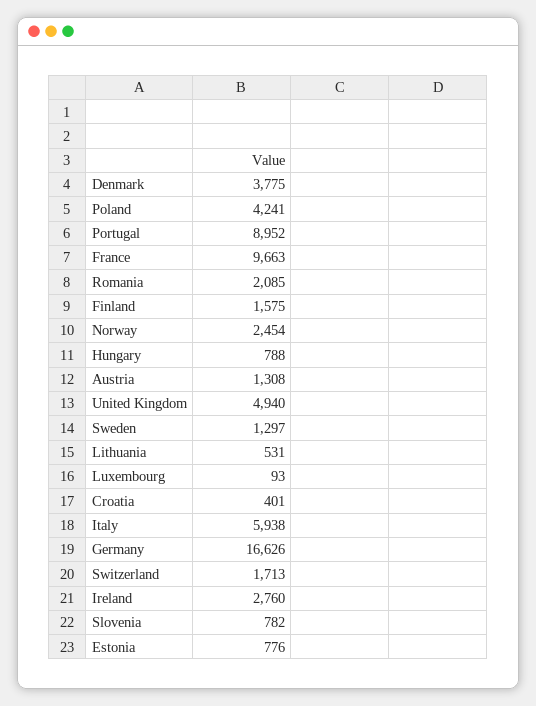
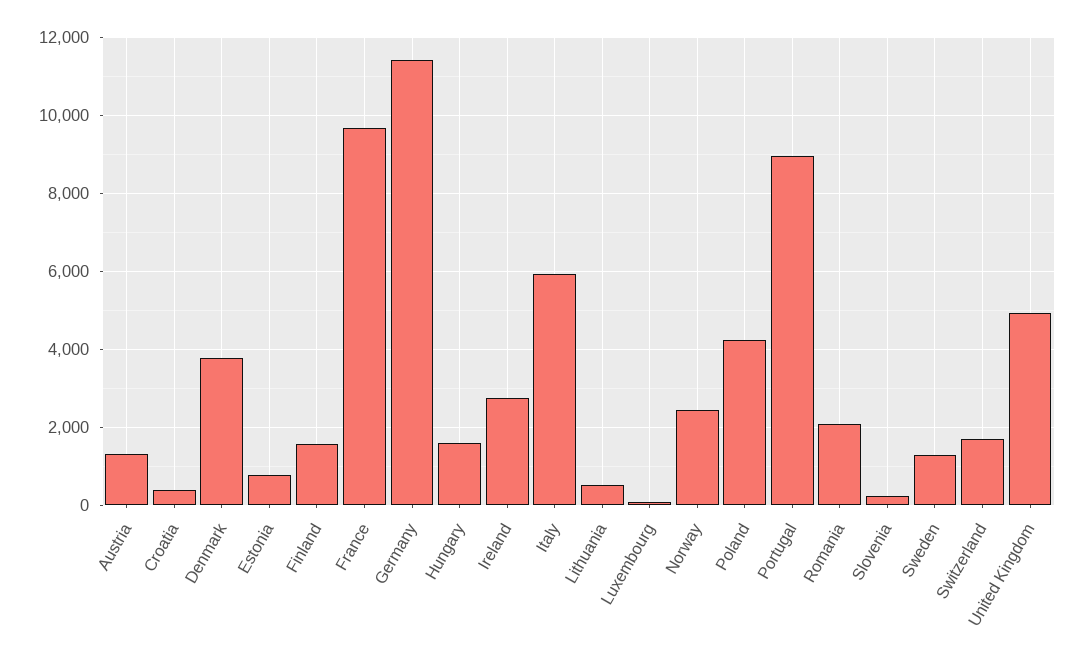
  {
    "Denmark": 3775,
    "Poland": 4241,
    "Portugal": 8952,
    "France": 9663,
    "Romania": 2085,
    "Finland": 1575,
    "Norway": 2454,
-   "Hungary": 788,
+   "Hungary": 1600,
    "Austria": 1308,
    "United Kingdom": 4940,
    "Sweden": 1297,
    "Lithuania": 531,
    "Luxembourg": 93,
    "Croatia": 401,
    "Italy": 5938,
-   "Germany": 16626,
+   "Germany": 11400,
    "Switzerland": 1713,
    "Ireland": 2760,
-   "Slovenia": 782,
+   "Slovenia": 200,
    "Estonia": 776
  }

